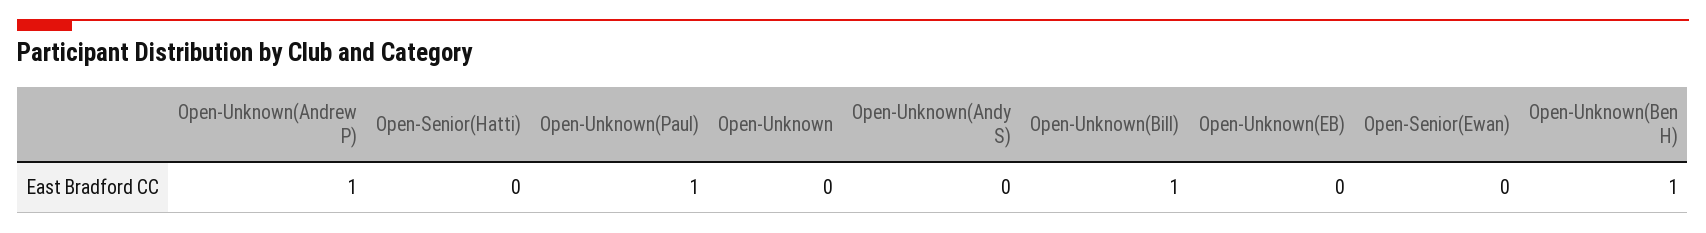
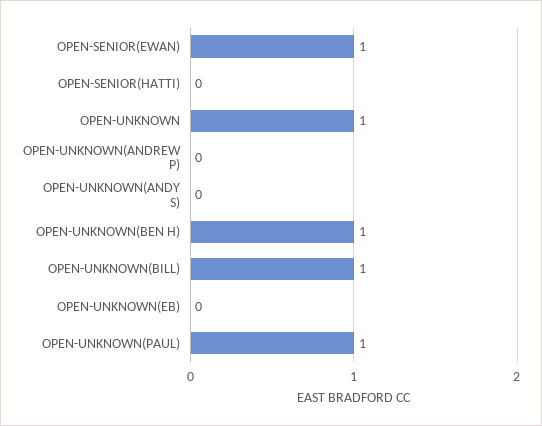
  {
-   "Open-Unknown(Andrew P)": 1,
+   "Open-Unknown(Andrew P)": 0,
    "Open-Senior(Hatti)": 0,
    "Open-Unknown(Paul)": 1,
-   "Open-Unknown": 0,
+   "Open-Unknown": 1,
    "Open-Unknown(Andy S)": 0,
    "Open-Unknown(Bill)": 1,
    "Open-Unknown(EB)": 0,
-   "Open-Senior(Ewan)": 0,
+   "Open-Senior(Ewan)": 1,
    "Open-Unknown(Ben H)": 1
  }

